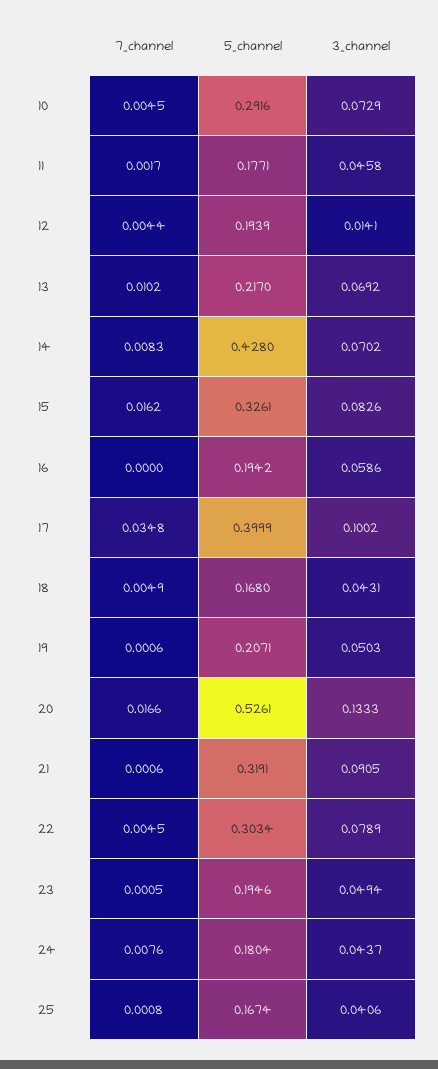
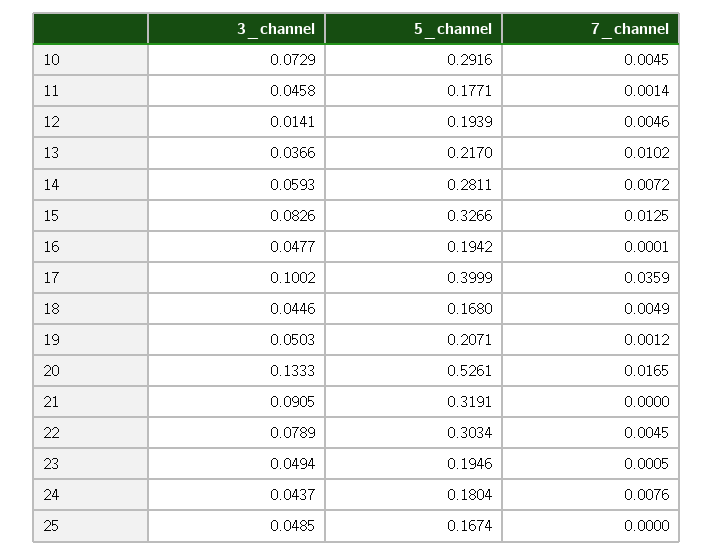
  {
    "7_channel": {
      "10": 0.0045,
-     "11": 0.0017,
+     "11": 0.0014,
-     "12": 0.0044,
+     "12": 0.0046,
      "13": 0.0102,
-     "14": 0.0083,
+     "14": 0.0072,
-     "15": 0.0162,
+     "15": 0.0125,
-     "16": 0,
+     "16": 0.0001,
-     "17": 0.0348,
+     "17": 0.0359,
      "18": 0.0049,
-     "19": 0.0006,
+     "19": 0.0012,
-     "20": 0.0166,
+     "20": 0.0165,
-     "21": 0.0006,
+     "21": 0,
      "22": 0.0045,
      "23": 0.0005,
      "24": 0.0076,
-     "25": 0.0008
+     "25": 0
    },
    "5_channel": {
      "10": 0.2916,
      "11": 0.1771,
      "12": 0.1939,
      "13": 0.217,
-     "14": 0.428,
+     "14": 0.2811,
-     "15": 0.3261,
+     "15": 0.3266,
      "16": 0.1942,
      "17": 0.3999,
      "18": 0.168,
      "19": 0.2071,
      "20": 0.5261,
      "21": 0.3191,
      "22": 0.3034,
      "23": 0.1946,
      "24": 0.1804,
      "25": 0.1674
    },
    "3_channel": {
      "10": 0.0729,
      "11": 0.0458,
      "12": 0.0141,
-     "13": 0.0692,
+     "13": 0.0366,
-     "14": 0.0702,
+     "14": 0.0593,
      "15": 0.0826,
-     "16": 0.0586,
+     "16": 0.0477,
      "17": 0.1002,
-     "18": 0.0431,
+     "18": 0.0446,
      "19": 0.0503,
      "20": 0.1333,
      "21": 0.0905,
      "22": 0.0789,
      "23": 0.0494,
      "24": 0.0437,
-     "25": 0.0406
+     "25": 0.0485
    }
  }

